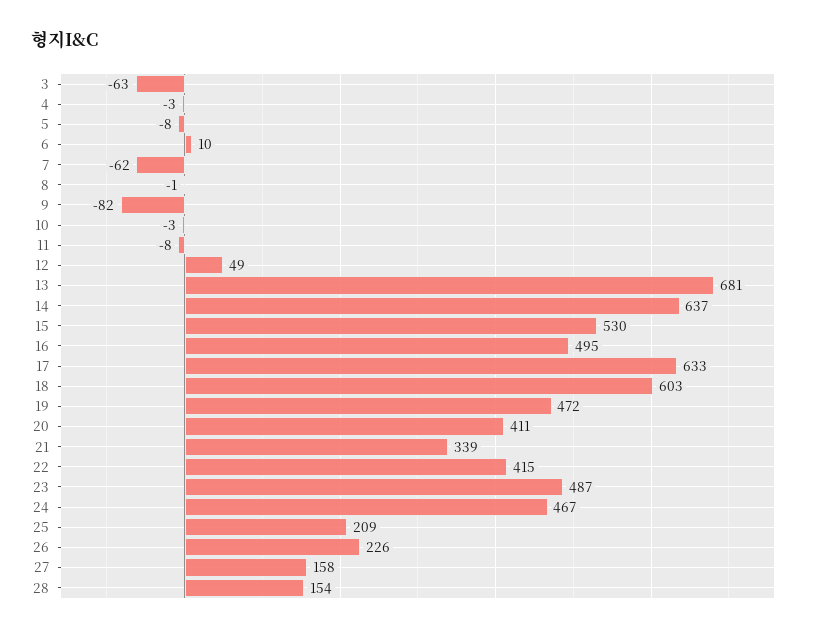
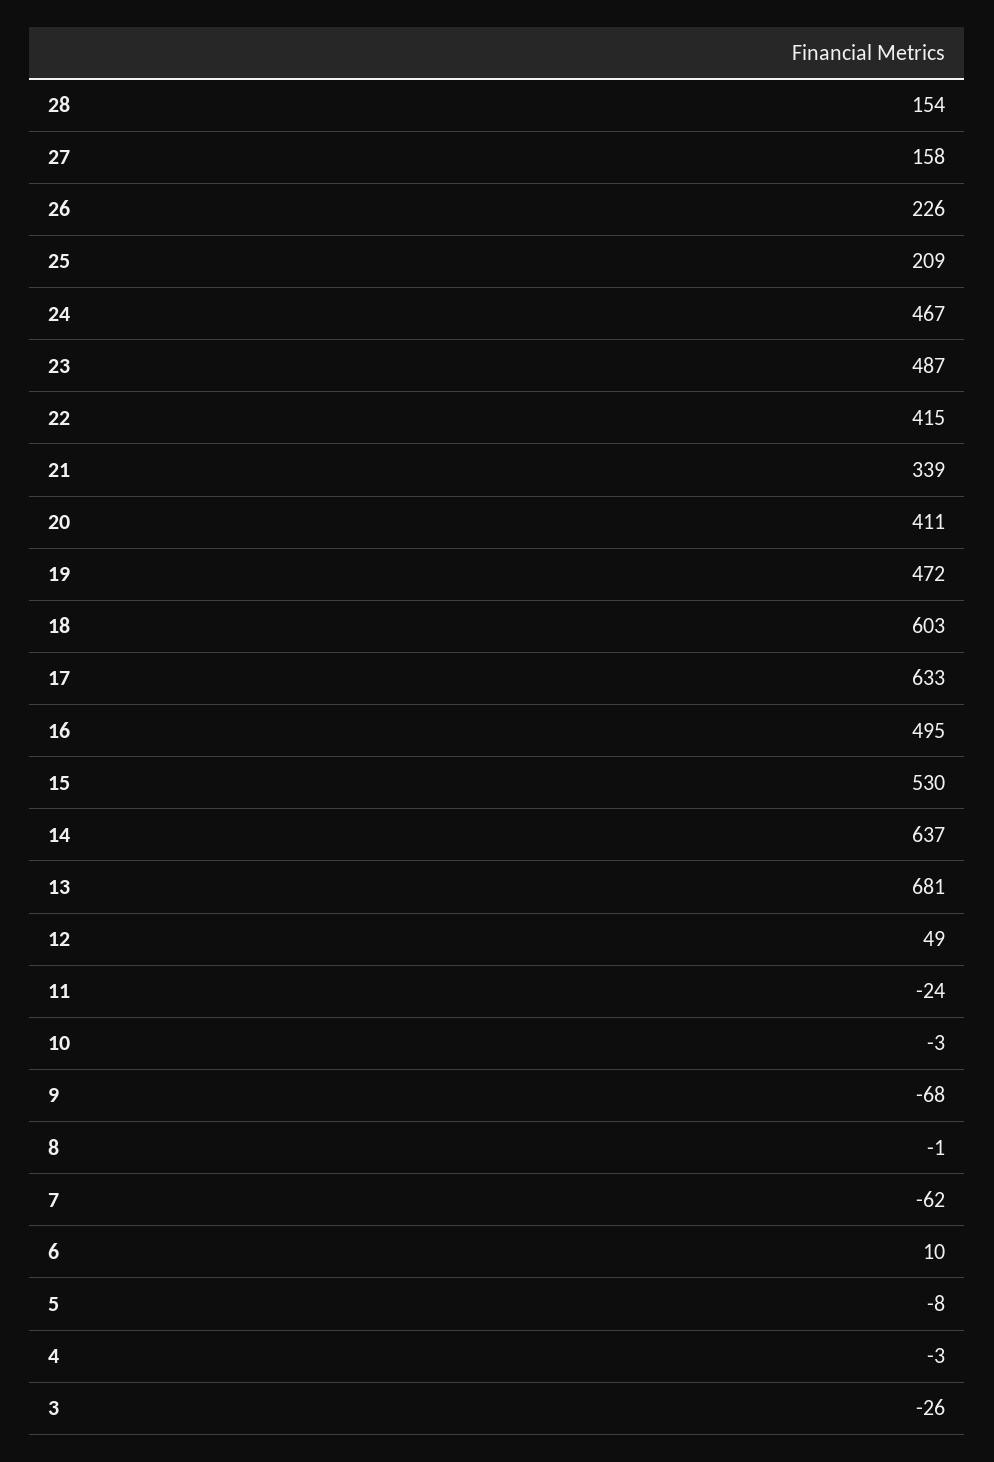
  {
-   "3": -63,
+   "3": -26,
    "4": -3,
    "5": -8,
    "6": 10,
    "7": -62,
    "8": -1,
-   "9": -82,
+   "9": -68,
    "10": -3,
-   "11": -8,
+   "11": -24,
    "12": 49,
    "13": 681,
    "14": 637,
    "15": 530,
    "16": 495,
    "17": 633,
    "18": 603,
    "19": 472,
    "20": 411,
    "21": 339,
    "22": 415,
    "23": 487,
    "24": 467,
    "25": 209,
    "26": 226,
    "27": 158,
    "28": 154
  }

